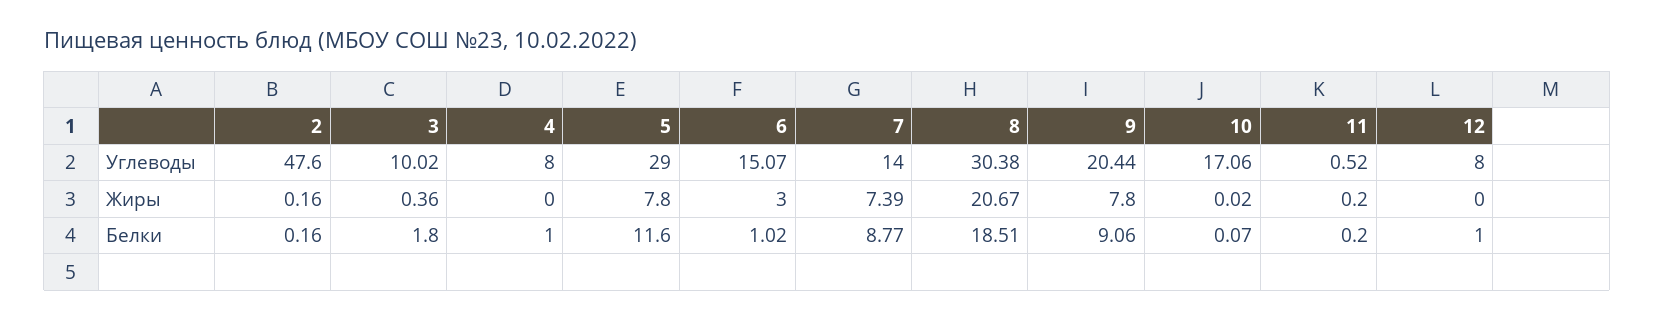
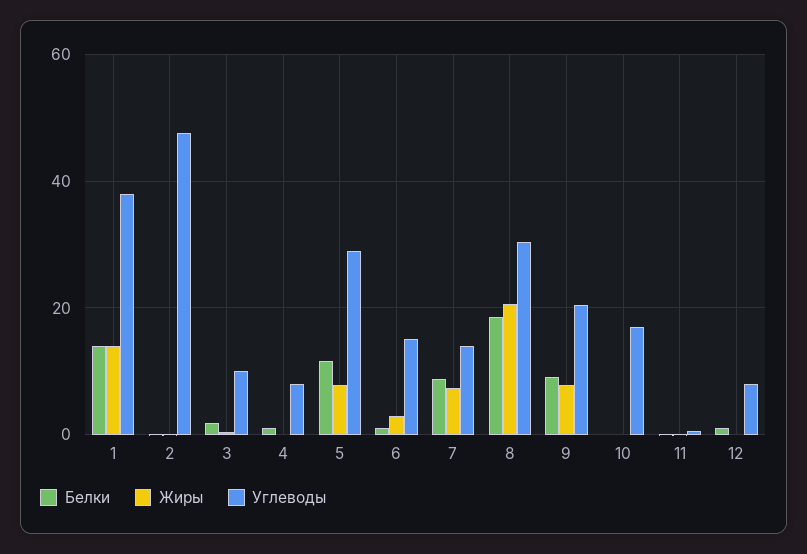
  {
    "Углеводы": {
      "2": 47.6,
      "3": 10.02,
      "4": 8,
      "5": 29,
      "6": 15.07,
      "7": 14,
      "8": 30.38,
      "9": 20.44,
      "10": 17.06,
      "11": 0.52,
-     "12": 8
+     "12": 8,
+     "1": 38
    },
    "Жиры": {
      "2": 0.16,
      "3": 0.36,
      "4": 0,
      "5": 7.8,
      "6": 3,
      "7": 7.39,
      "8": 20.67,
      "9": 7.8,
      "10": 0.02,
      "11": 0.2,
-     "12": 0
+     "12": 0,
+     "1": 14
    },
    "Белки": {
      "2": 0.16,
      "3": 1.8,
      "4": 1,
      "5": 11.6,
      "6": 1.02,
      "7": 8.77,
      "8": 18.51,
      "9": 9.06,
      "10": 0.07,
      "11": 0.2,
-     "12": 1
+     "12": 1,
+     "1": 14
    }
  }

